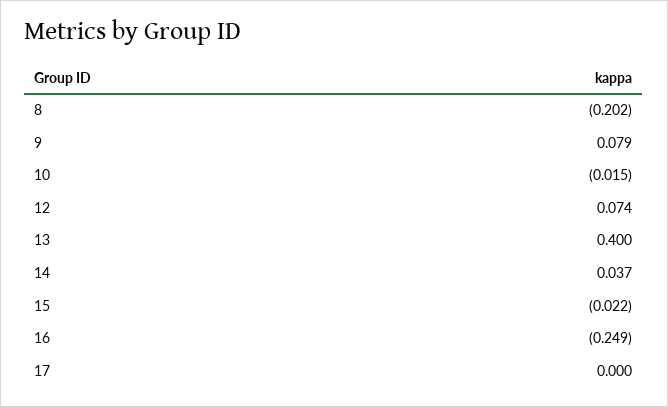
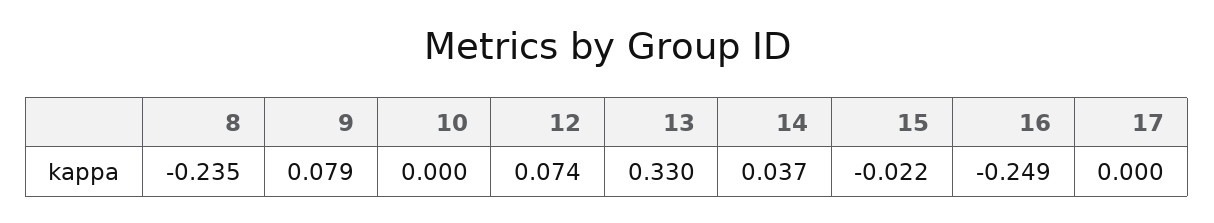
  {
-   "8": -0.202,
+   "8": -0.235,
    "9": 0.079,
-   "10": -0.015,
+   "10": 0,
    "12": 0.074,
-   "13": 0.4,
+   "13": 0.33,
    "14": 0.037,
    "15": -0.022,
    "16": -0.249,
    "17": 0
  }

